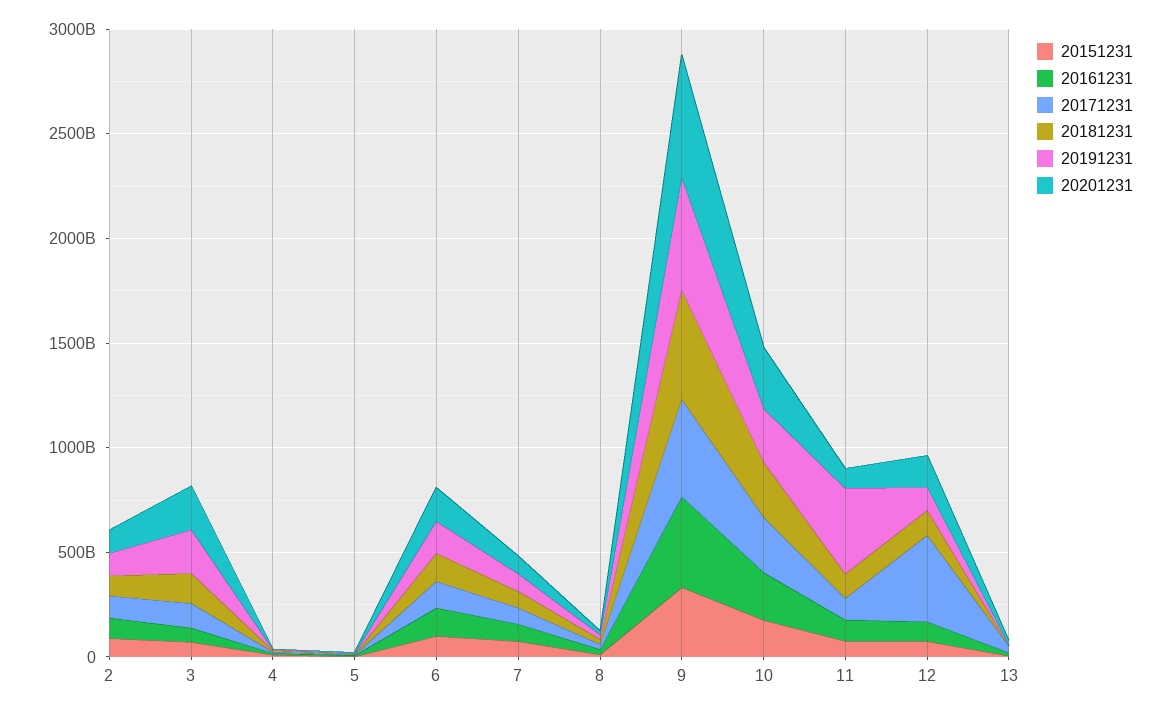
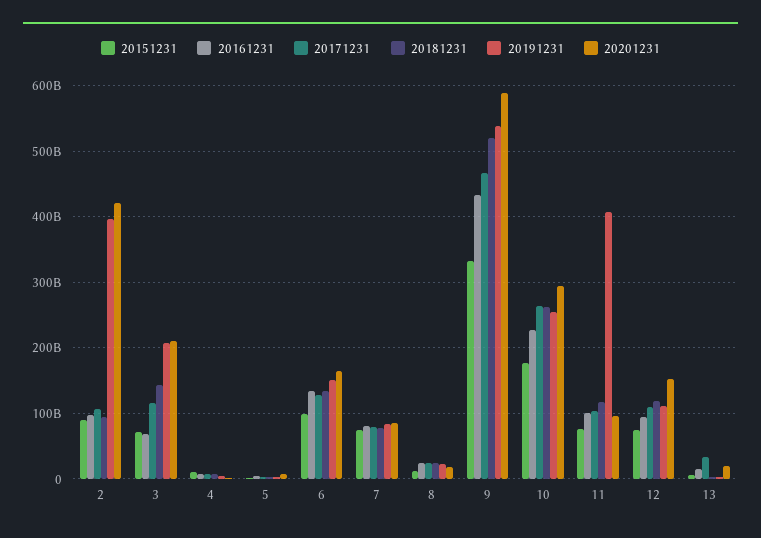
  {
    "20151231": {
      "2": 90000000000,
      "3": 70000000000,
      "4": 10000000000,
      "5": 0,
      "6": 100000000000,
      "7": 80000000000,
      "8": 10000000000,
      "9": 330000000000,
      "10": 180000000000,
      "11": 80000000000,
      "12": 70000000000,
      "13": 10000000000
    },
    "20161231": {
      "2": 100000000000,
      "3": 70000000000,
      "4": 10000000000,
      "5": 10000000000,
      "6": 130000000000,
      "7": 80000000000,
      "8": 20000000000,
      "9": 430000000000,
      "10": 230000000000,
      "11": 100000000000,
      "12": 90000000000,
      "13": 10000000000
    },
    "20171231": {
      "2": 110000000000,
      "3": 120000000000,
      "4": 10000000000,
      "5": 0,
      "6": 130000000000,
      "7": 80000000000,
      "8": 20000000000,
      "9": 470000000000,
      "10": 260000000000,
      "11": 100000000000,
-     "12": 400000000000,
+     "12": 110000000000,
      "13": 30000000000
    },
    "20181231": {
      "2": 90000000000,
      "3": 140000000000,
      "4": 10000000000,
      "5": 0,
      "6": 130000000000,
      "7": 80000000000,
      "8": 20000000000,
      "9": 520000000000,
      "10": 260000000000,
      "11": 120000000000,
      "12": 120000000000,
      "13": 0
    },
    "20191231": {
-     "2": 100000000000,
+     "2": 400000000000,
      "3": 210000000000,
      "4": 0,
      "5": 0,
      "6": 150000000000,
      "7": 80000000000,
      "8": 20000000000,
      "9": 540000000000,
      "10": 260000000000,
      "11": 410000000000,
      "12": 110000000000,
      "13": 0
    },
    "20201231": {
-     "2": 100000000000,
+     "2": 420000000000,
      "3": 210000000000,
      "4": 0,
      "5": 10000000000,
      "6": 160000000000,
      "7": 90000000000,
      "8": 20000000000,
      "9": 590000000000,
      "10": 300000000000,
      "11": 100000000000,
      "12": 150000000000,
      "13": 20000000000
    }
  }

